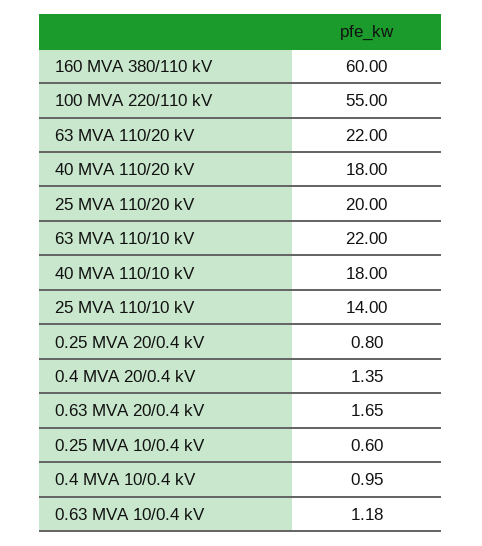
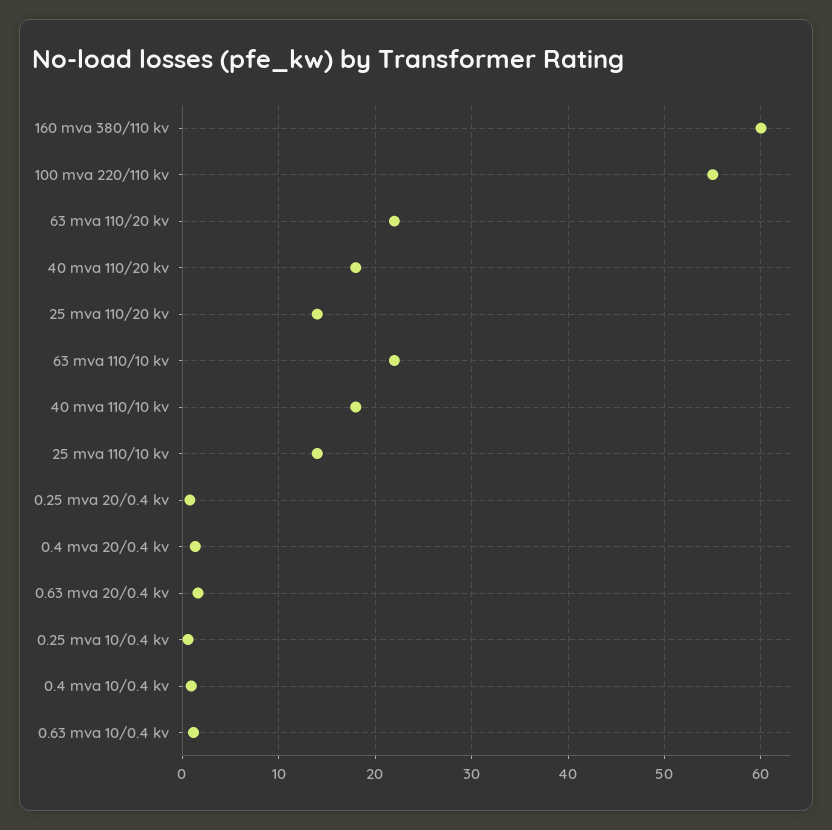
  {
    "160 MVA 380/110 kV": 60,
    "100 MVA 220/110 kV": 55,
    "63 MVA 110/20 kV": 22,
    "40 MVA 110/20 kV": 18,
-   "25 MVA 110/20 kV": 20,
+   "25 MVA 110/20 kV": 14,
    "63 MVA 110/10 kV": 22,
    "40 MVA 110/10 kV": 18,
    "25 MVA 110/10 kV": 14,
    "0.25 MVA 20/0.4 kV": 0.8,
    "0.4 MVA 20/0.4 kV": 1.35,
    "0.63 MVA 20/0.4 kV": 1.65,
    "0.25 MVA 10/0.4 kV": 0.6,
    "0.4 MVA 10/0.4 kV": 0.95,
    "0.63 MVA 10/0.4 kV": 1.18
  }

